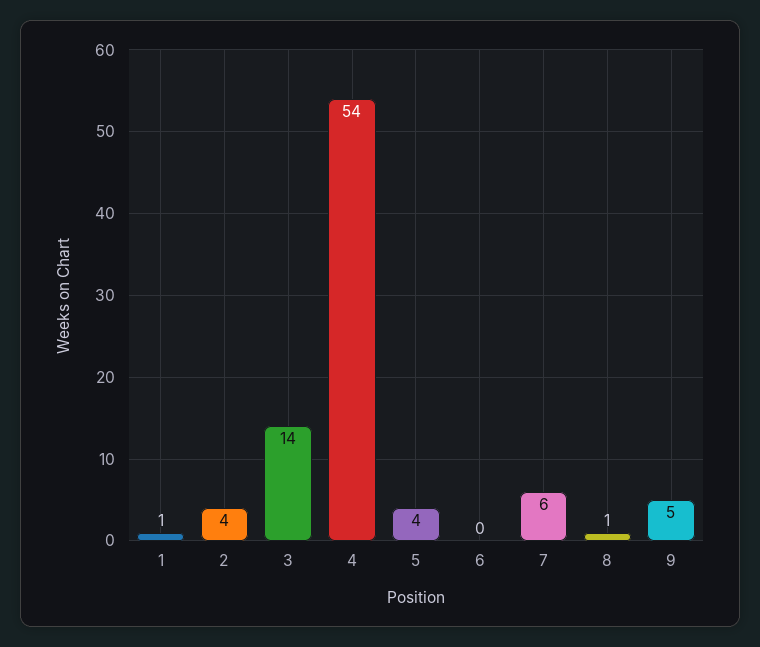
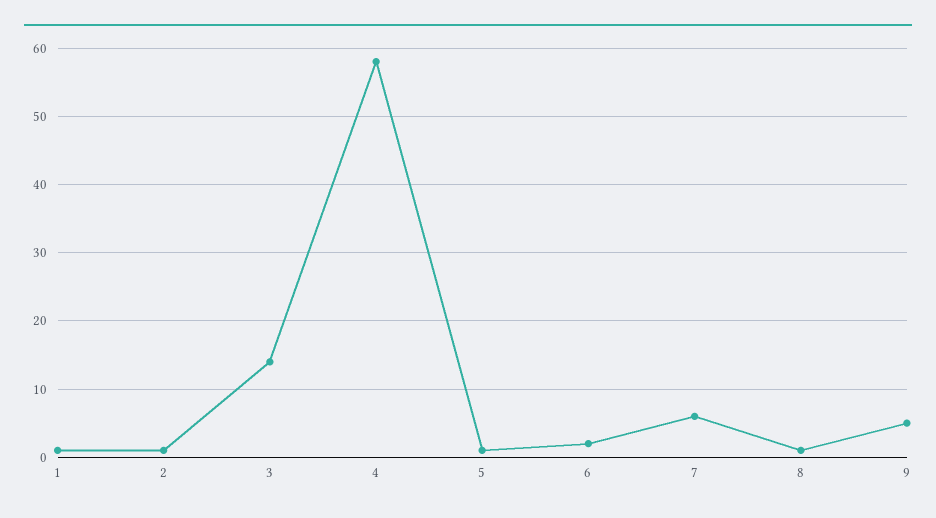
  {
    "1": 1,
-   "2": 4,
+   "2": 1,
    "3": 14,
-   "4": 54,
+   "4": 58,
-   "5": 4,
+   "5": 1,
-   "6": 0,
+   "6": 2,
    "7": 6,
    "8": 1,
    "9": 5
  }

